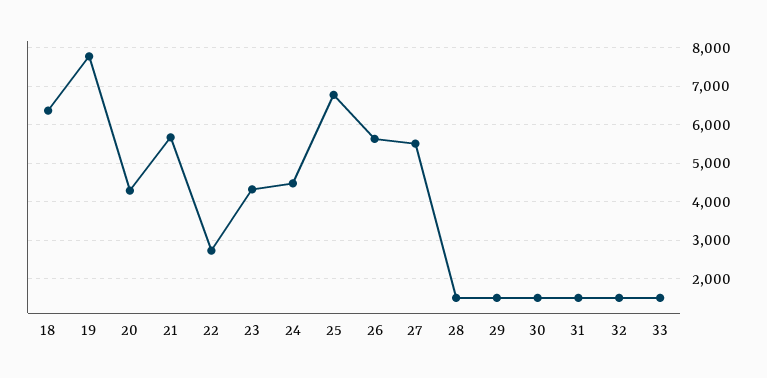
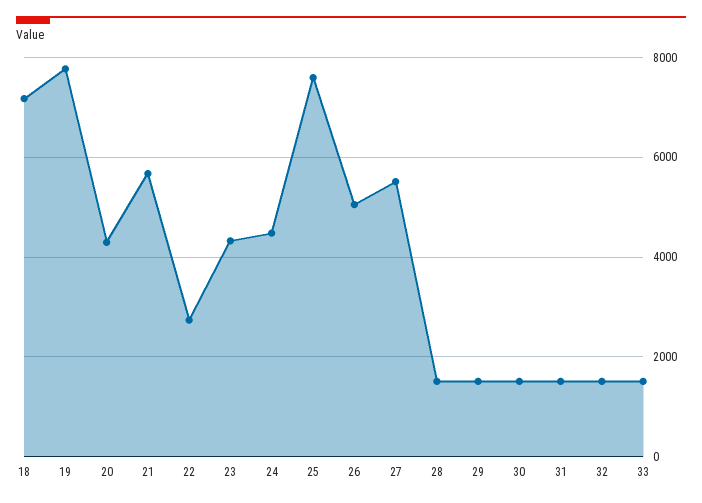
  {
-   "18": 6400,
+   "18": 7200,
    "19": 7800,
    "20": 4200,
    "21": 5600,
    "22": 2800,
    "23": 4400,
    "24": 4400,
-   "25": 6800,
+   "25": 7600,
-   "26": 5600,
+   "26": 5000,
    "27": 5600,
    "28": 1600,
    "29": 1600,
    "30": 1600,
    "31": 1600,
    "32": 1600,
    "33": 1600
  }

